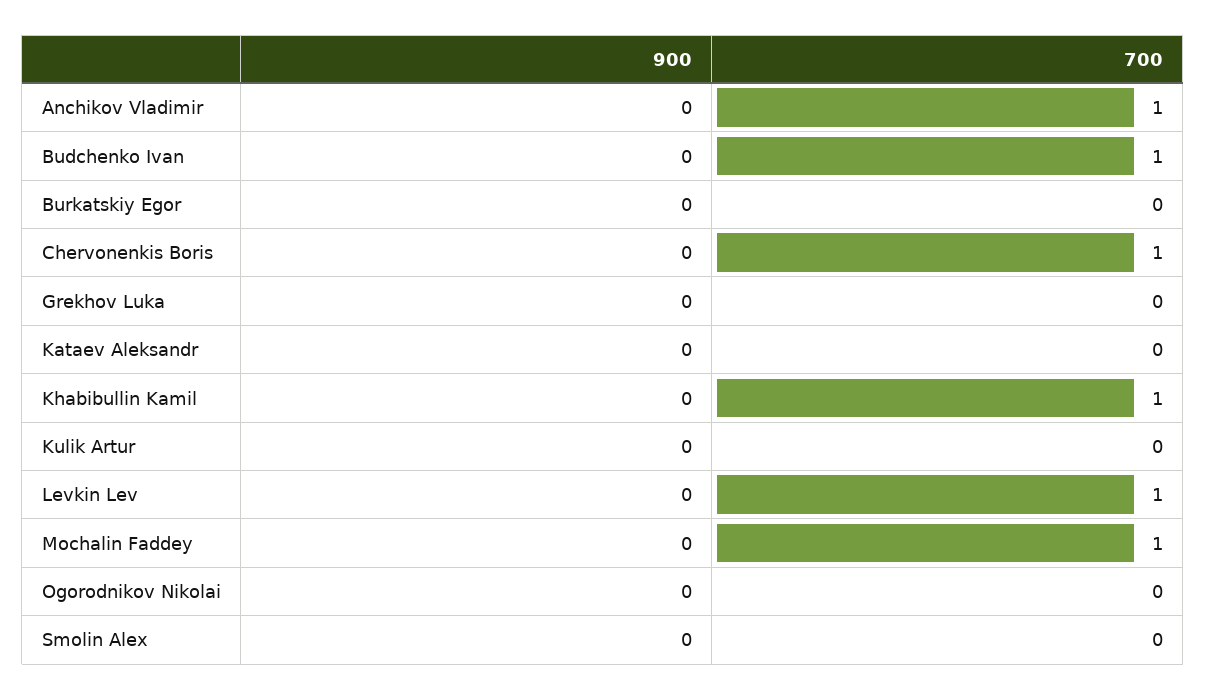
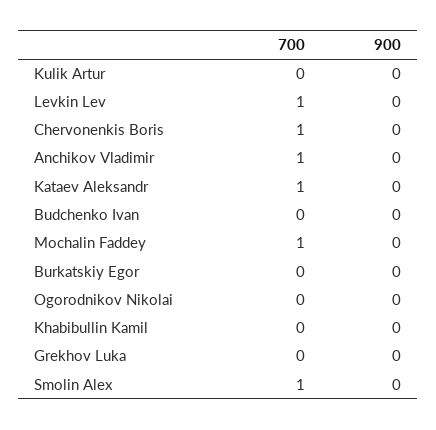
  {
    "900": {
      "Anchikov Vladimir": 0,
      "Budchenko Ivan": 0,
      "Burkatskiy Egor": 0,
      "Chervonenkis Boris": 0,
      "Grekhov Luka": 0,
      "Kataev Aleksandr": 0,
      "Khabibullin Kamil": 0,
      "Kulik Artur": 0,
      "Levkin Lev": 0,
      "Mochalin Faddey": 0,
      "Ogorodnikov Nikolai": 0,
      "Smolin Alex": 0
    },
    "700": {
      "Anchikov Vladimir": 1,
-     "Budchenko Ivan": 1,
+     "Budchenko Ivan": 0,
      "Burkatskiy Egor": 0,
      "Chervonenkis Boris": 1,
      "Grekhov Luka": 0,
-     "Kataev Aleksandr": 0,
+     "Kataev Aleksandr": 1,
-     "Khabibullin Kamil": 1,
+     "Khabibullin Kamil": 0,
      "Kulik Artur": 0,
      "Levkin Lev": 1,
      "Mochalin Faddey": 1,
      "Ogorodnikov Nikolai": 0,
-     "Smolin Alex": 0
+     "Smolin Alex": 1
    }
  }

